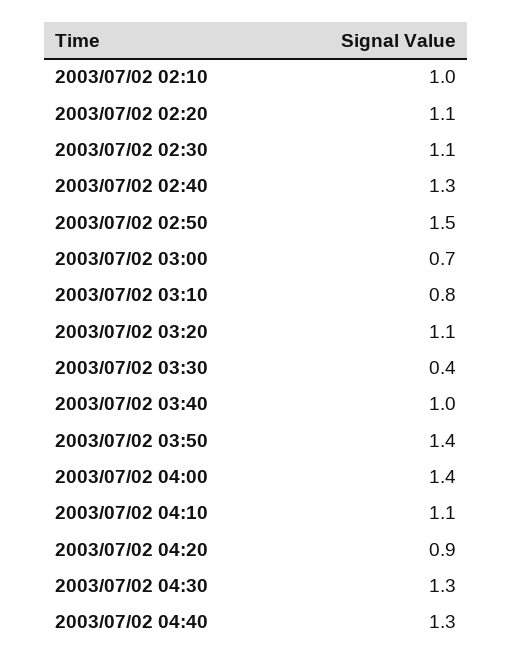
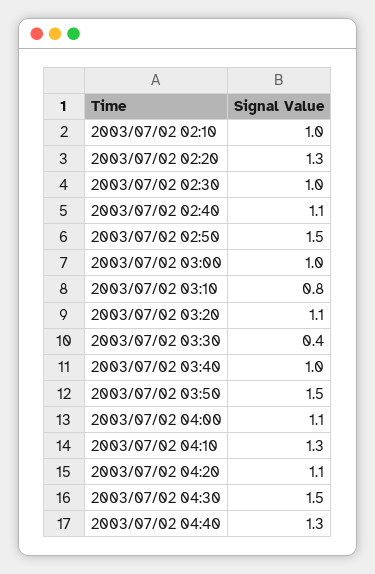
  {
    "2003/07/02 02:10": 1,
-   "2003/07/02 02:20": 1.1,
+   "2003/07/02 02:20": 1.3,
-   "2003/07/02 02:30": 1.1,
+   "2003/07/02 02:30": 1,
-   "2003/07/02 02:40": 1.3,
+   "2003/07/02 02:40": 1.1,
    "2003/07/02 02:50": 1.5,
-   "2003/07/02 03:00": 0.7,
+   "2003/07/02 03:00": 1,
    "2003/07/02 03:10": 0.8,
    "2003/07/02 03:20": 1.1,
    "2003/07/02 03:30": 0.4,
    "2003/07/02 03:40": 1,
-   "2003/07/02 03:50": 1.4,
+   "2003/07/02 03:50": 1.5,
-   "2003/07/02 04:00": 1.4,
+   "2003/07/02 04:00": 1.1,
-   "2003/07/02 04:10": 1.1,
+   "2003/07/02 04:10": 1.3,
-   "2003/07/02 04:20": 0.9,
+   "2003/07/02 04:20": 1.1,
-   "2003/07/02 04:30": 1.3,
+   "2003/07/02 04:30": 1.5,
    "2003/07/02 04:40": 1.3
  }

